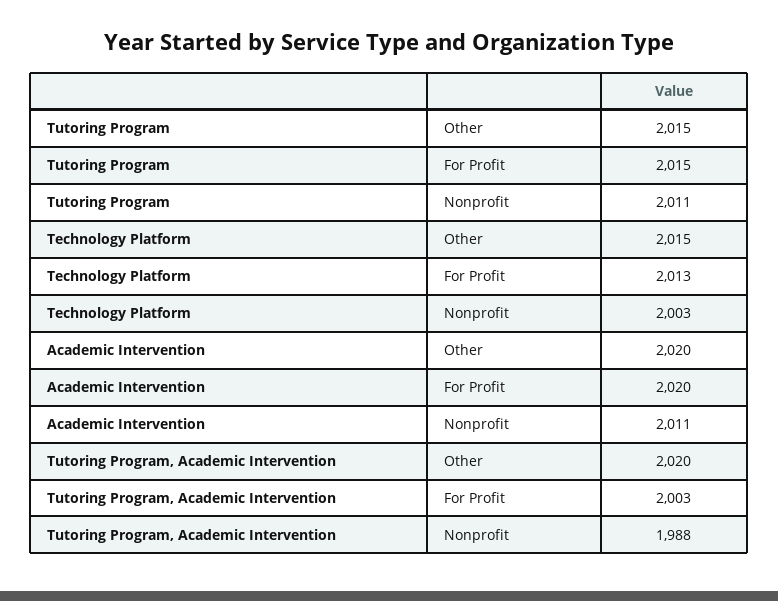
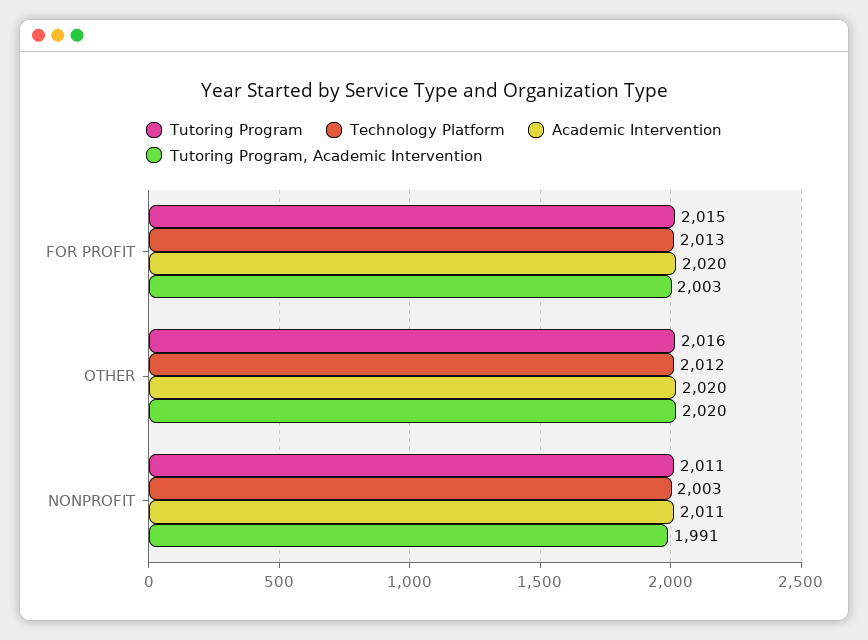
  {
    "Tutoring Program": {
-     "Other": 2015,
+     "Other": 2016,
      "For Profit": 2015,
      "Nonprofit": 2011
    },
    "Technology Platform": {
-     "Other": 2015,
+     "Other": 2012,
      "For Profit": 2013,
      "Nonprofit": 2003
    },
    "Academic Intervention": {
      "Other": 2020,
      "For Profit": 2020,
      "Nonprofit": 2011
    },
    "Tutoring Program, Academic Intervention": {
      "Other": 2020,
      "For Profit": 2003,
-     "Nonprofit": 1988
+     "Nonprofit": 1991
    }
  }

